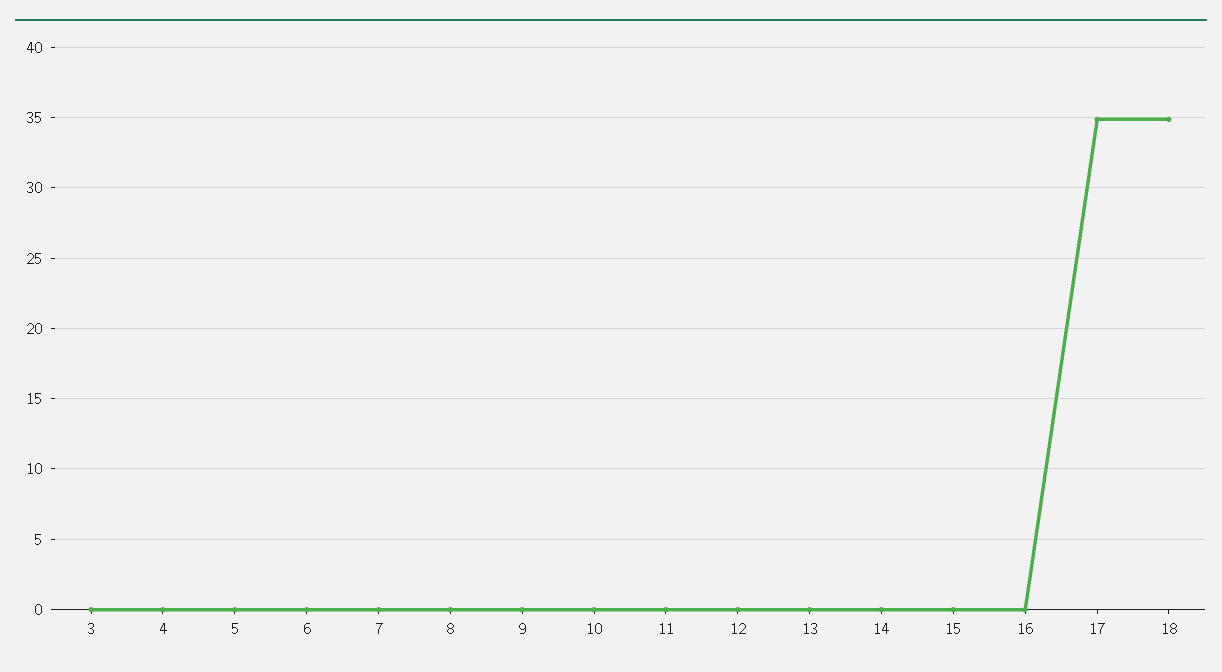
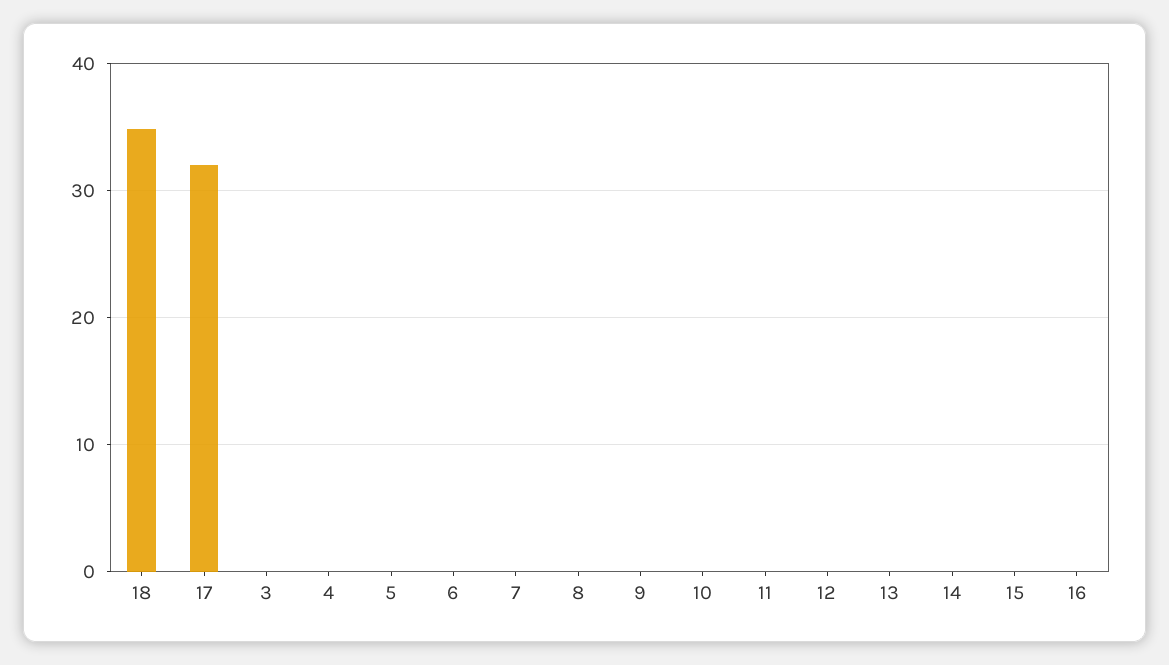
  {
    "3": 0,
    "4": 0,
    "5": 0,
    "6": 0,
    "7": 0,
    "8": 0,
    "9": 0,
    "10": 0,
    "11": 0,
    "12": 0,
    "13": 0,
    "14": 0,
    "15": 0,
    "16": 0,
-   "17": 35,
+   "17": 32,
    "18": 35
  }

